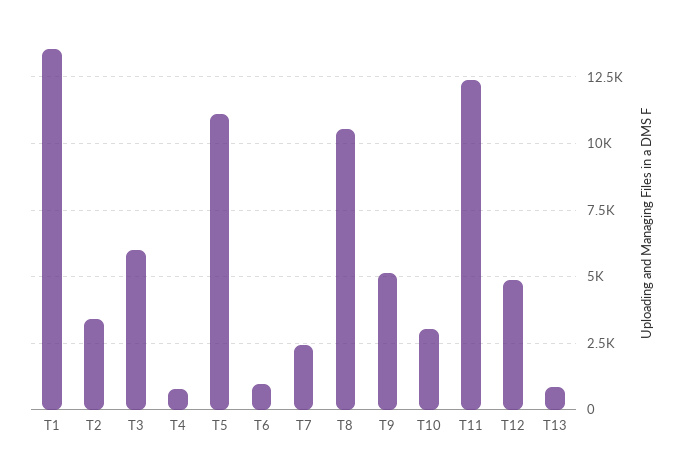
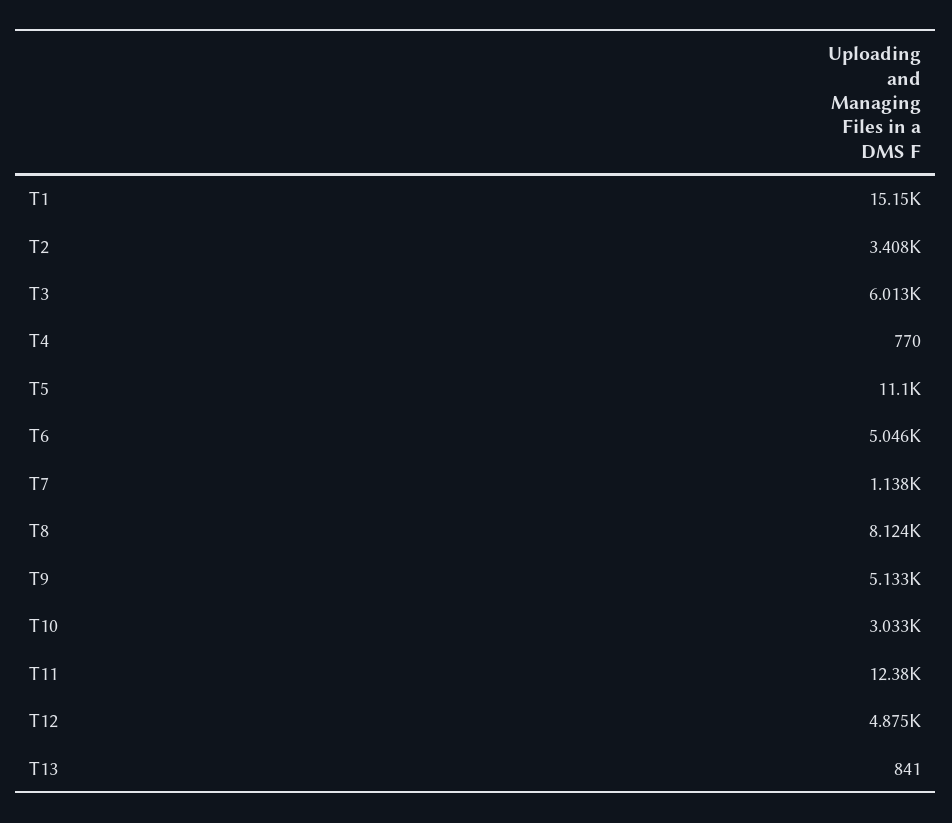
  {
-   "T1": 13500,
+   "T1": 15150,
    "T2": 3408,
    "T3": 6013,
    "T4": 770,
    "T5": 11100,
-   "T6": 1000,
+   "T6": 5046,
-   "T7": 2500,
+   "T7": 1138,
-   "T8": 10500,
+   "T8": 8124,
    "T9": 5133,
    "T10": 3033,
    "T11": 12380,
    "T12": 4875,
    "T13": 841
  }

